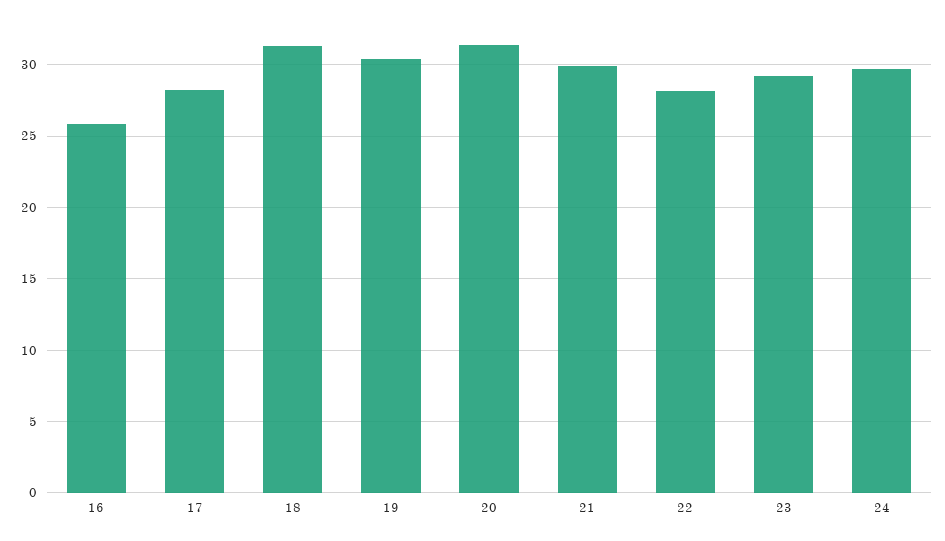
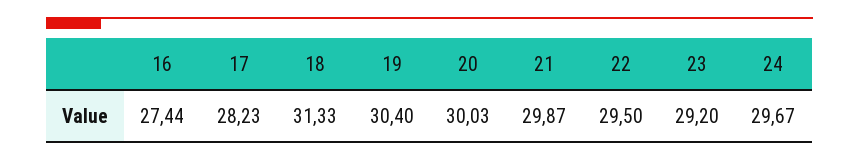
  {
-   "16": 26,
+   "16": 27.44,
    "17": 28.23,
    "18": 31.33,
    "19": 30.4,
-   "20": 31.5,
+   "20": 30.03,
    "21": 29.87,
-   "22": 28,
+   "22": 29.5,
    "23": 29.2,
    "24": 29.67
  }

